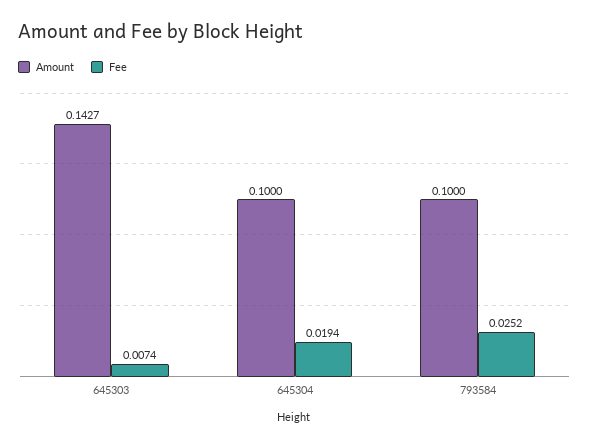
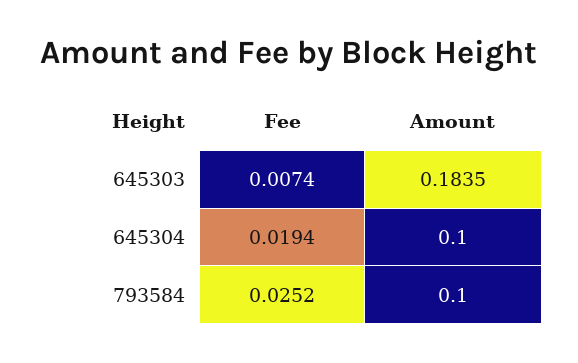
  {
    "Amount": {
-     "645303": 0.1427,
+     "645303": 0.1835,
      "645304": 0.1,
      "793584": 0.1
    },
    "Fee": {
      "645303": 0.0074,
      "645304": 0.0194,
      "793584": 0.0252
    }
  }

